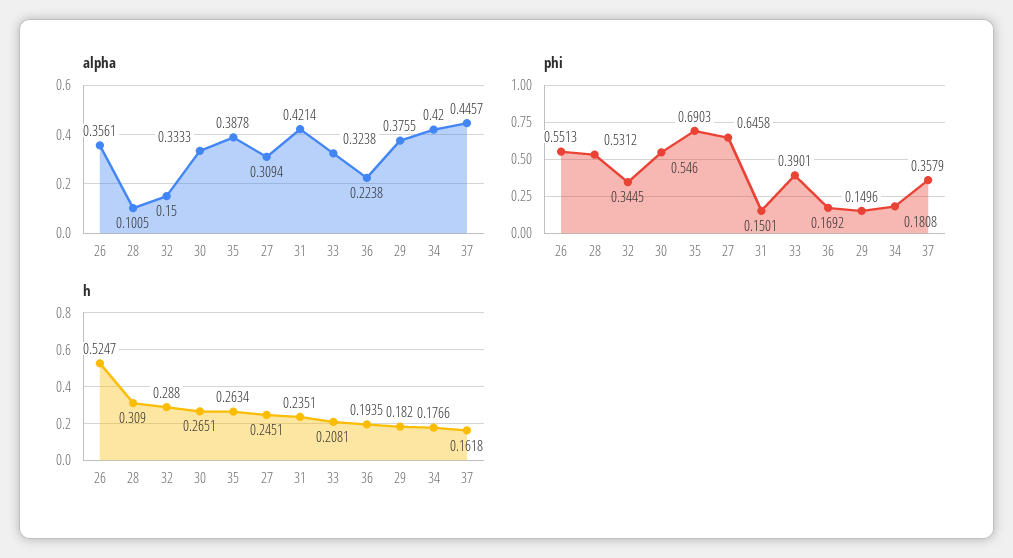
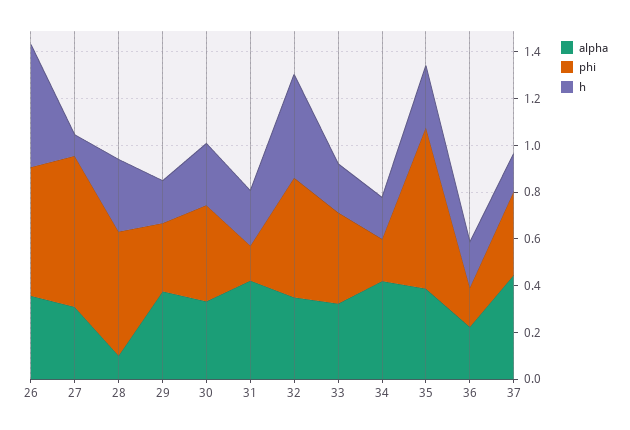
  {
    "alpha": {
      "26": 0.3561,
      "28": 0.1005,
-     "32": 0.15,
+     "32": 0.35,
      "30": 0.3333,
      "35": 0.3878,
      "27": 0.3094,
      "31": 0.4214,
      "33": 0.3238,
      "36": 0.2238,
      "29": 0.3755,
      "34": 0.42,
      "37": 0.4457
    },
    "phi": {
      "26": 0.5513,
      "28": 0.5312,
-     "32": 0.3445,
+     "32": 0.5,
-     "30": 0.546,
+     "30": 0.4,
      "35": 0.6903,
      "27": 0.6458,
      "31": 0.1501,
      "33": 0.3901,
      "36": 0.1692,
-     "29": 0.1496,
+     "29": 0.3,
      "34": 0.1808,
      "37": 0.3579
    },
    "h": {
      "26": 0.5247,
      "28": 0.309,
-     "32": 0.288,
+     "32": 0.45,
      "30": 0.2651,
      "35": 0.2634,
-     "27": 0.2451,
+     "27": 0.1,
      "31": 0.2351,
      "33": 0.2081,
      "36": 0.1935,
      "29": 0.182,
      "34": 0.1766,
      "37": 0.1618
    }
  }

